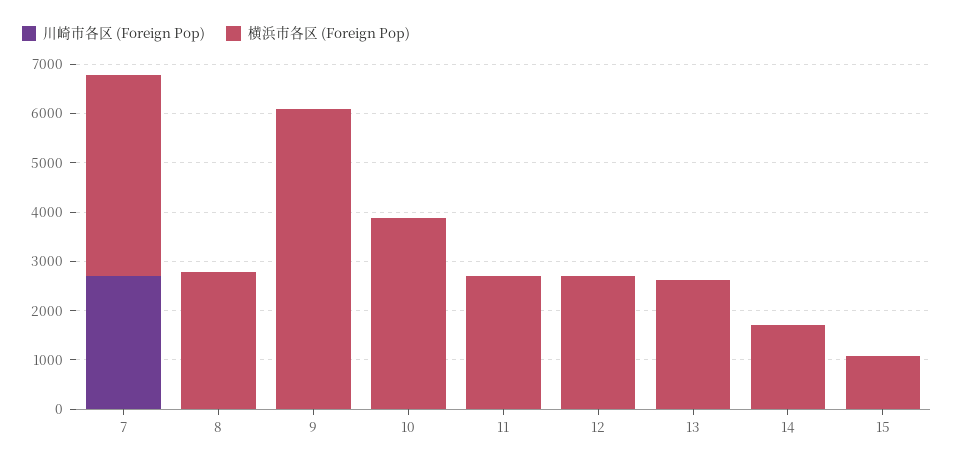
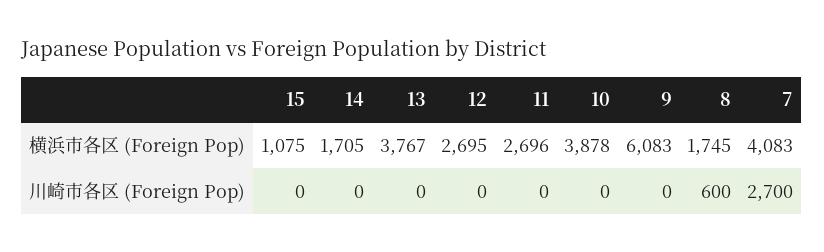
  {
    "川崎市各区 (Foreign Pop)": {
      "7": 2700,
-     "8": 0,
+     "8": 600,
      "9": 0,
      "10": 0,
      "11": 0,
      "12": 0,
      "13": 0,
      "14": 0,
      "15": 0
    },
    "横浜市各区 (Foreign Pop)": {
      "7": 4083,
-     "8": 2800,
+     "8": 1745,
      "9": 6083,
      "10": 3878,
      "11": 2696,
      "12": 2695,
-     "13": 2600,
+     "13": 3767,
      "14": 1705,
      "15": 1075
    }
  }

